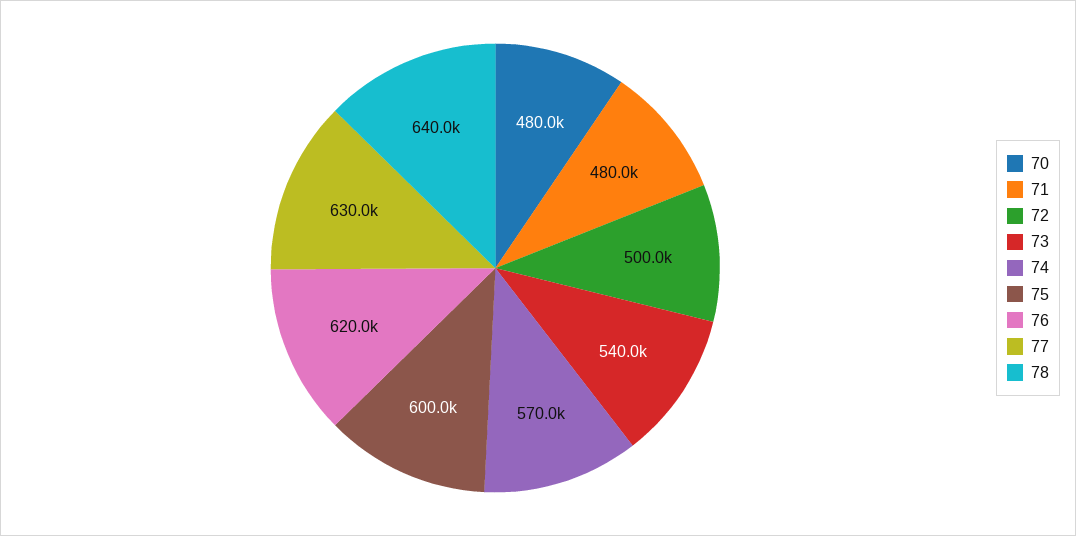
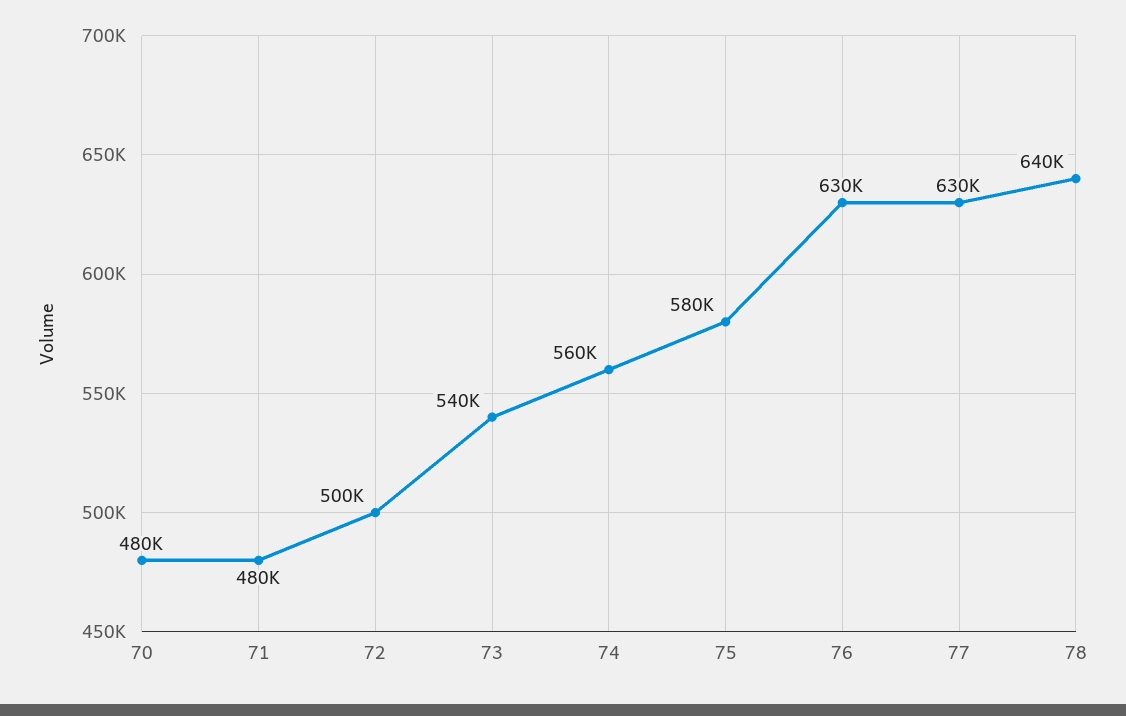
  {
    "70": 480000,
    "71": 480000,
    "72": 500000,
    "73": 540000,
-   "74": 570000,
+   "74": 560000,
-   "75": 600000,
+   "75": 580000,
-   "76": 620000,
+   "76": 630000,
    "77": 630000,
    "78": 640000
  }

